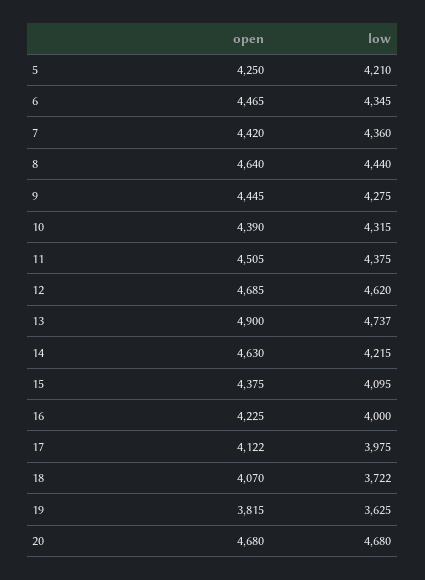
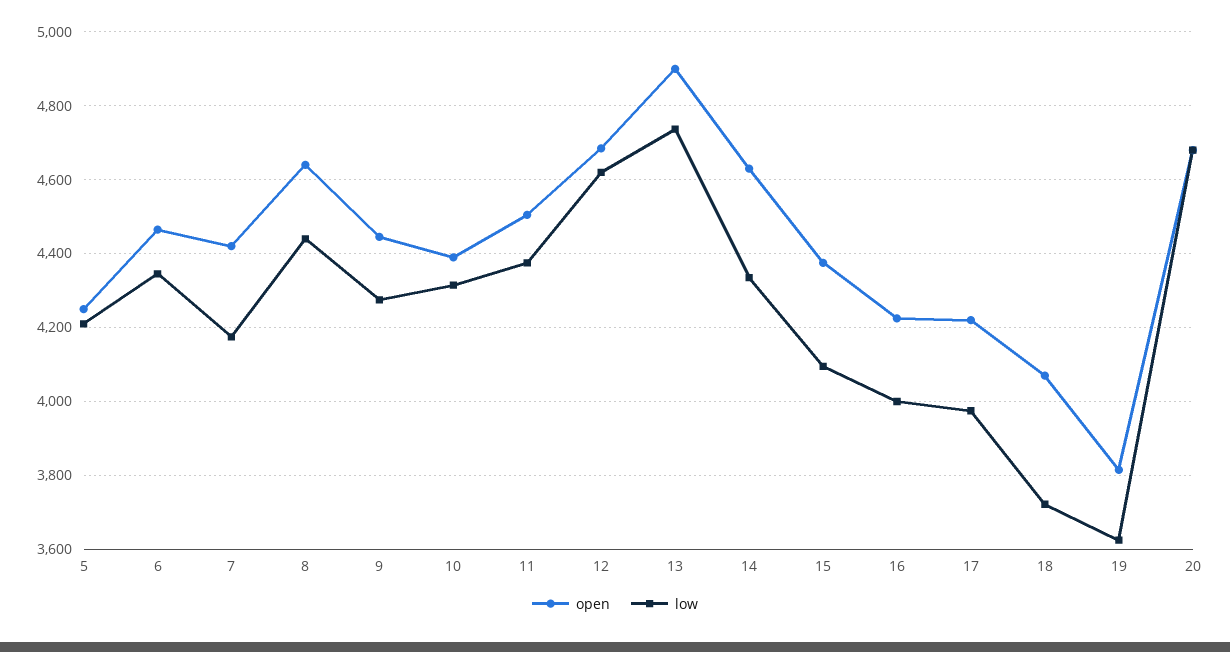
  {
    "open": {
      "5": 4250,
      "6": 4465,
      "7": 4420,
      "8": 4640,
      "9": 4445,
      "10": 4390,
      "11": 4505,
      "12": 4685,
      "13": 4900,
      "14": 4630,
      "15": 4375,
      "16": 4225,
-     "17": 4122,
+     "17": 4220,
      "18": 4070,
      "19": 3815,
      "20": 4680
    },
    "low": {
      "5": 4210,
      "6": 4345,
-     "7": 4360,
+     "7": 4180,
      "8": 4440,
      "9": 4275,
      "10": 4315,
      "11": 4375,
      "12": 4620,
      "13": 4737,
-     "14": 4215,
+     "14": 4340,
      "15": 4095,
      "16": 4000,
      "17": 3975,
      "18": 3722,
      "19": 3625,
      "20": 4680
    }
  }

